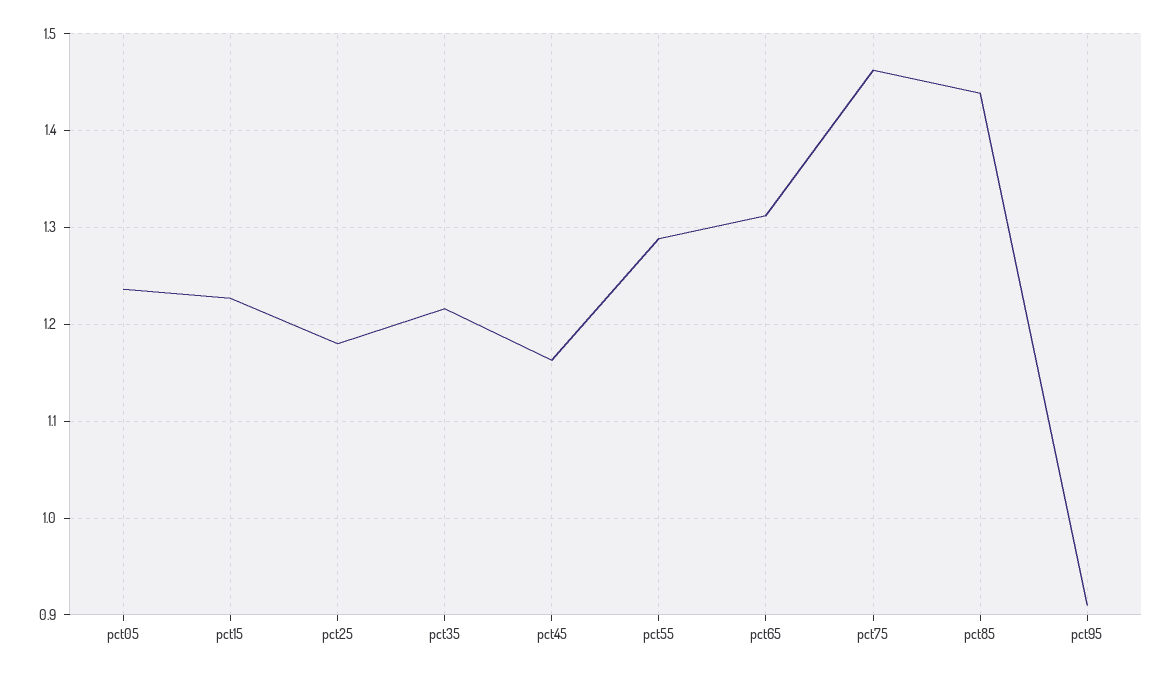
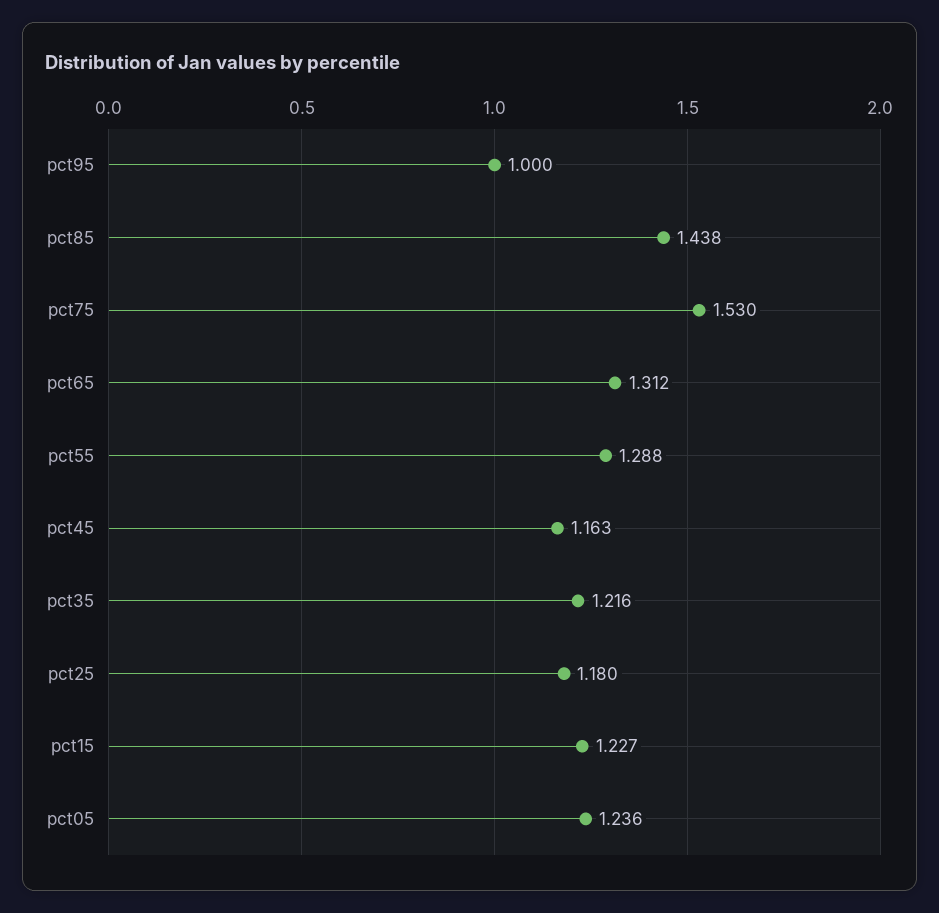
  {
    "pct05": 1.236,
    "pct15": 1.227,
    "pct25": 1.18,
    "pct35": 1.216,
    "pct45": 1.163,
    "pct55": 1.288,
    "pct65": 1.312,
-   "pct75": 1.46,
+   "pct75": 1.53,
    "pct85": 1.438,
-   "pct95": 0.91
+   "pct95": 1
  }

